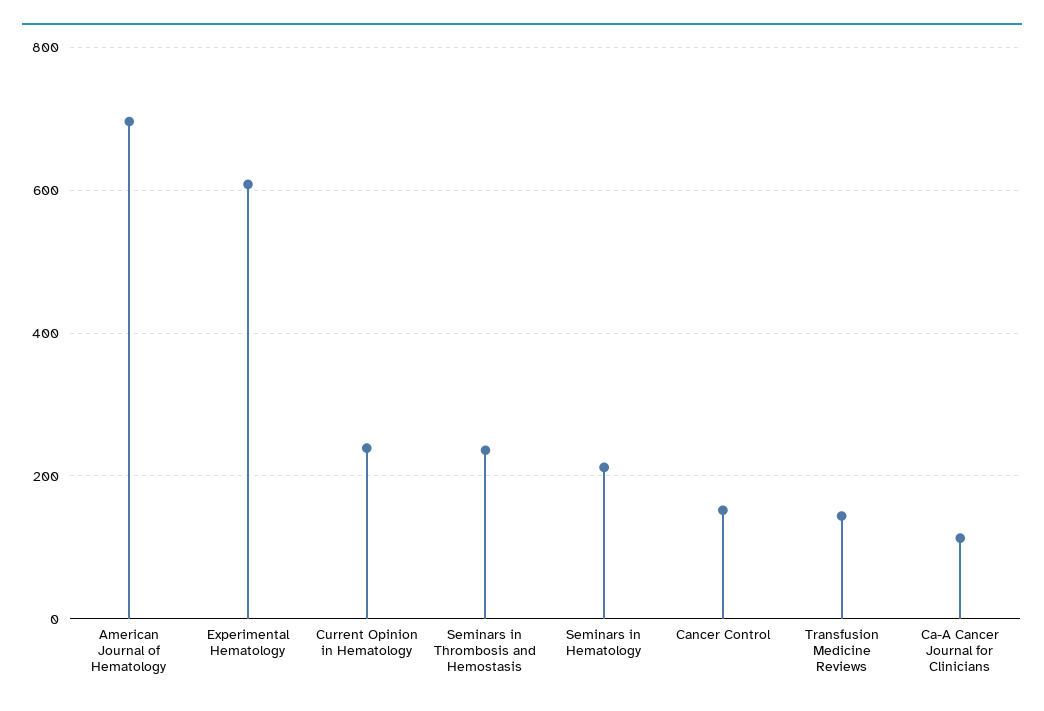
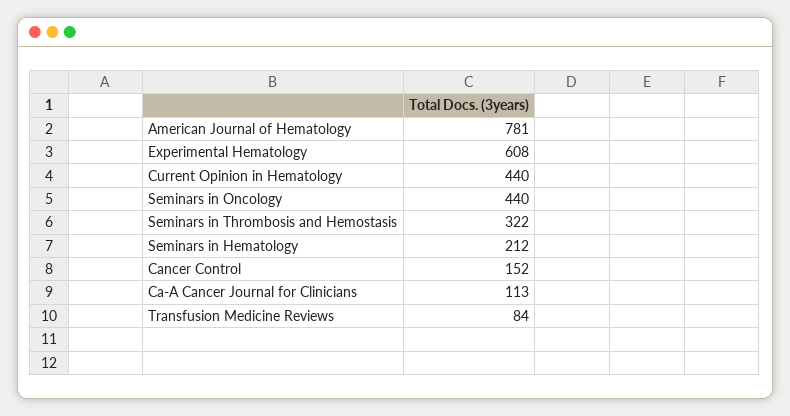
  {
-   "American Journal of Hematology": 700,
+   "American Journal of Hematology": 781,
    "Experimental Hematology": 608,
-   "Current Opinion in Hematology": 240,
+   "Current Opinion in Hematology": 440,
-   "Seminars in Thrombosis and Hemostasis": 240,
+   "Seminars in Thrombosis and Hemostasis": 322,
    "Seminars in Hematology": 212,
    "Cancer Control": 152,
-   "Transfusion Medicine Reviews": 140,
+   "Transfusion Medicine Reviews": 84,
-   "Ca-A Cancer Journal for Clinicians": 113
+   "Ca-A Cancer Journal for Clinicians": 113,
+   "Seminars in Oncology": 440
  }

